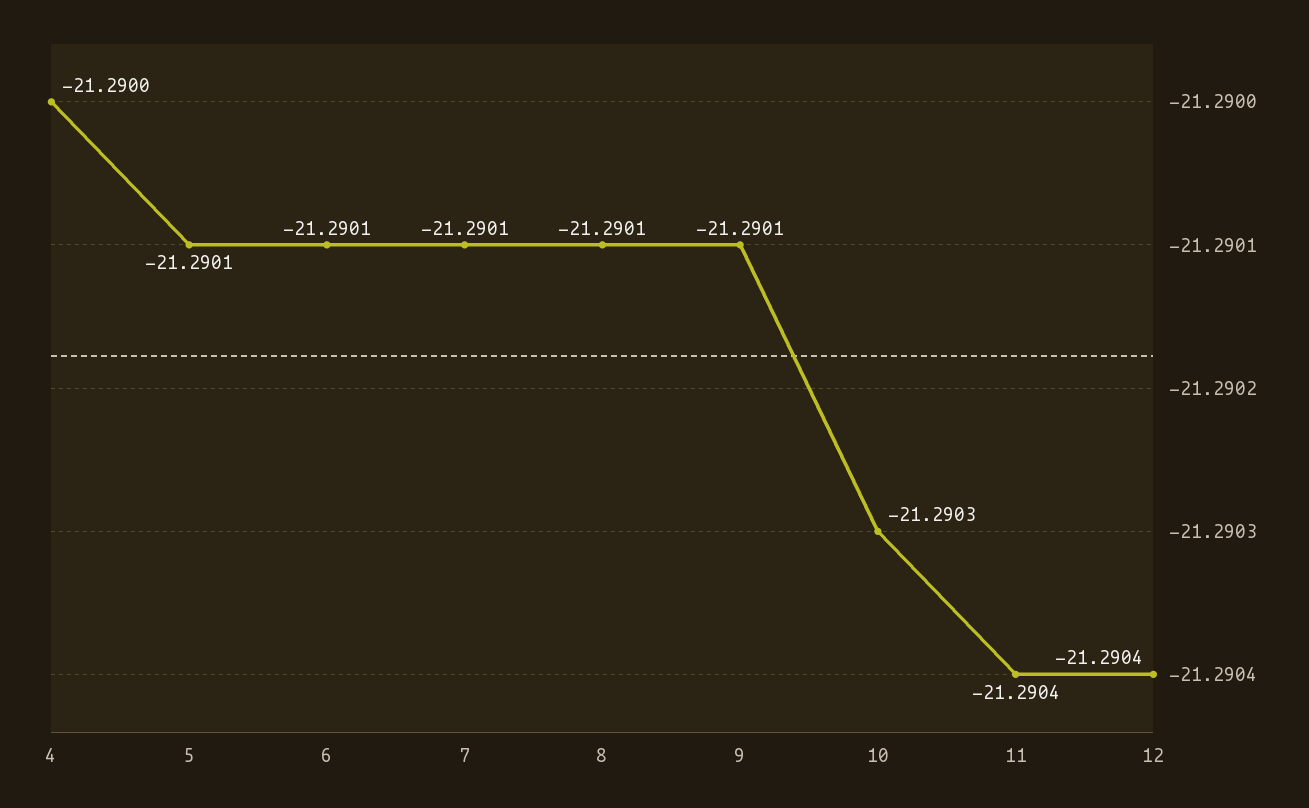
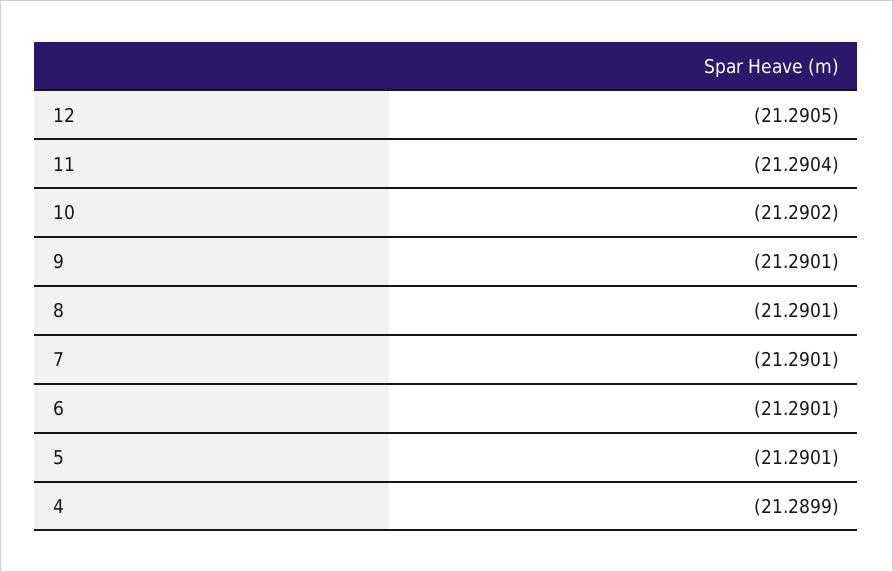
  {
-   "4": -21.29,
+   "4": -21.2899,
    "5": -21.2901,
    "6": -21.2901,
    "7": -21.2901,
    "8": -21.2901,
    "9": -21.2901,
-   "10": -21.2903,
+   "10": -21.2902,
    "11": -21.2904,
-   "12": -21.2904
+   "12": -21.2905
  }

